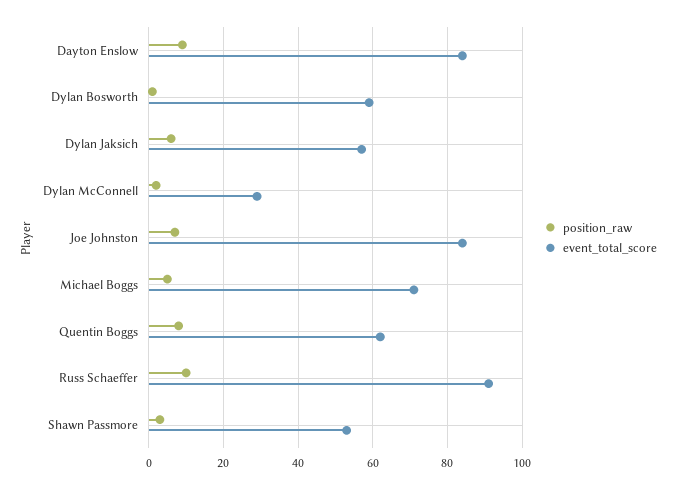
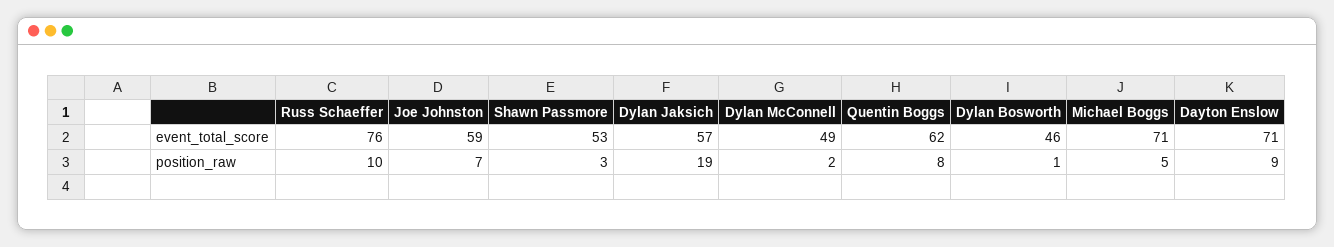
  {
    "position_raw": {
      "Dayton Enslow": 9,
      "Dylan Bosworth": 1,
-     "Dylan Jaksich": 5,
+     "Dylan Jaksich": 19,
      "Dylan McConnell": 2,
      "Joe Johnston": 7,
      "Michael Boggs": 5,
      "Quentin Boggs": 8,
      "Russ Schaeffer": 10,
      "Shawn Passmore": 3
    },
    "event_total_score": {
-     "Dayton Enslow": 85,
+     "Dayton Enslow": 71,
-     "Dylan Bosworth": 60,
+     "Dylan Bosworth": 46,
      "Dylan Jaksich": 57,
-     "Dylan McConnell": 30,
+     "Dylan McConnell": 49,
-     "Joe Johnston": 85,
+     "Joe Johnston": 59,
      "Michael Boggs": 71,
      "Quentin Boggs": 62,
-     "Russ Schaeffer": 90,
+     "Russ Schaeffer": 76,
      "Shawn Passmore": 53
    }
  }

